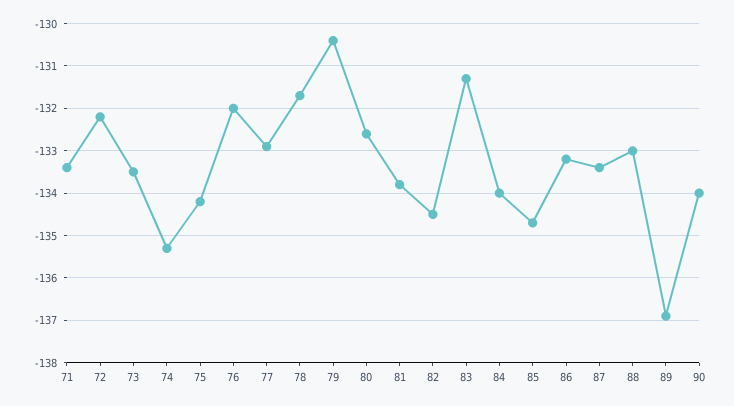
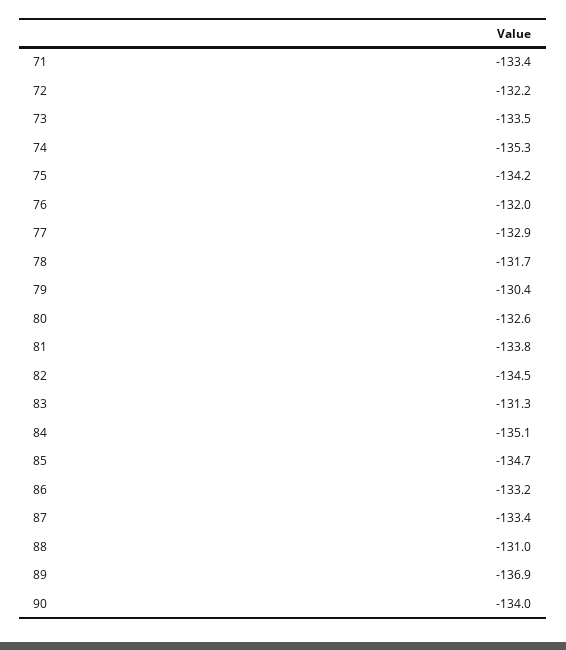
  {
    "71": -133.4,
    "72": -132.2,
    "73": -133.5,
    "74": -135.3,
    "75": -134.2,
    "76": -132,
    "77": -132.9,
    "78": -131.7,
    "79": -130.4,
    "80": -132.6,
    "81": -133.8,
    "82": -134.5,
    "83": -131.3,
-   "84": -134,
+   "84": -135.1,
    "85": -134.7,
    "86": -133.2,
    "87": -133.4,
-   "88": -133,
+   "88": -131,
    "89": -136.9,
    "90": -134
  }

